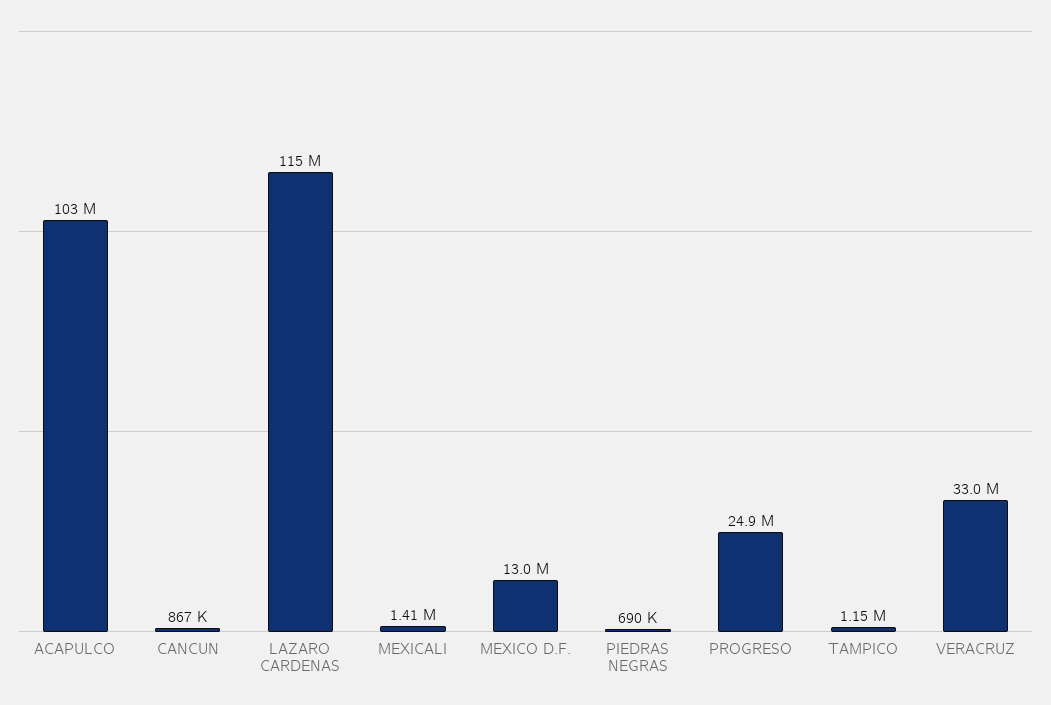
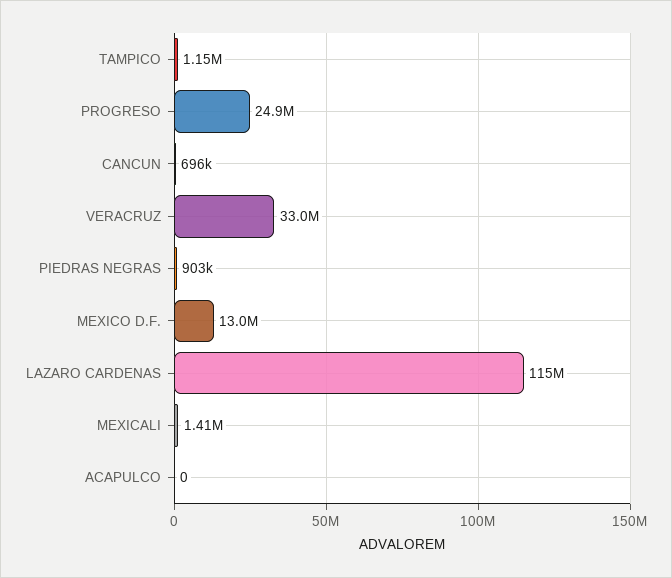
  {
-   "ACAPULCO": 103000000,
+   "ACAPULCO": 0,
-   "CANCUN": 867000,
+   "CANCUN": 696000,
    "LAZARO CARDENAS": 115000000,
    "MEXICALI": 1410000,
    "MEXICO D.F.": 13000000,
-   "PIEDRAS NEGRAS": 690000,
+   "PIEDRAS NEGRAS": 903000,
    "PROGRESO": 24900000,
    "TAMPICO": 1150000,
    "VERACRUZ": 33000000
  }

